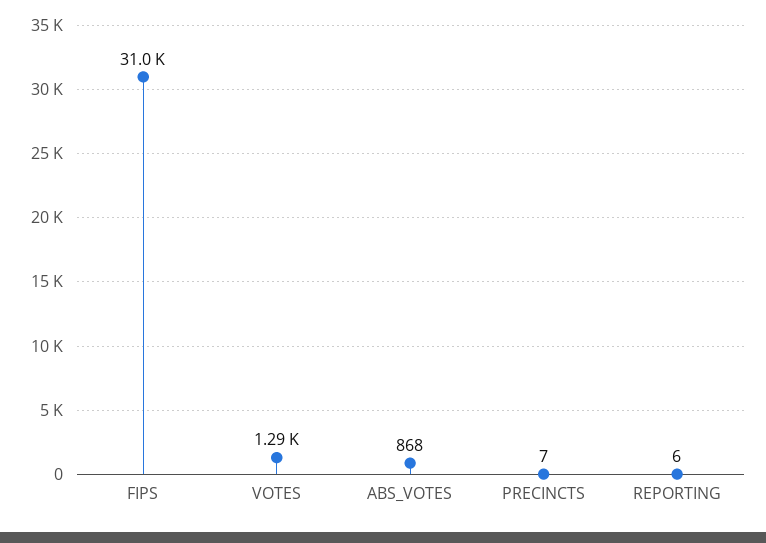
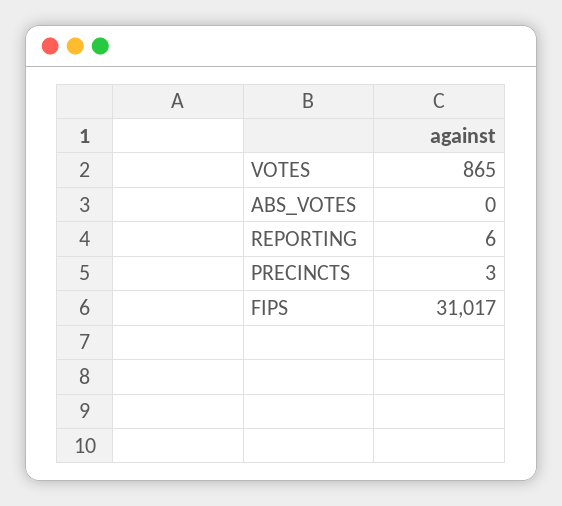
  {
    "FIPS": 31017,
-   "VOTES": 1290,
+   "VOTES": 865,
-   "ABS_VOTES": 868,
+   "ABS_VOTES": 0,
-   "PRECINCTS": 7,
+   "PRECINCTS": 3,
    "REPORTING": 6
  }

